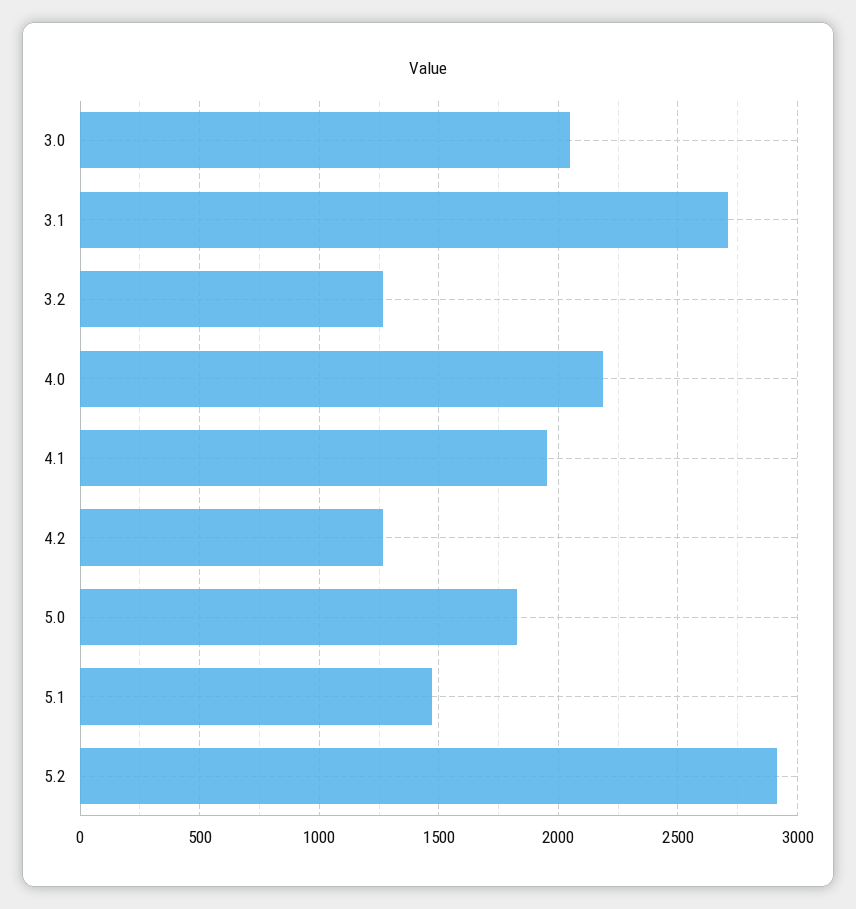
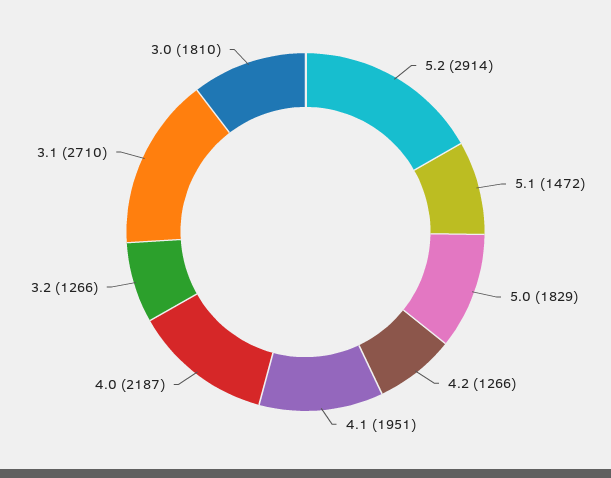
  {
-   "3.0": 2050,
+   "3.0": 1810,
    "3.1": 2710,
    "3.2": 1266,
    "4.0": 2187,
    "4.1": 1951,
    "4.2": 1266,
    "5.0": 1829,
    "5.1": 1472,
    "5.2": 2914
  }

